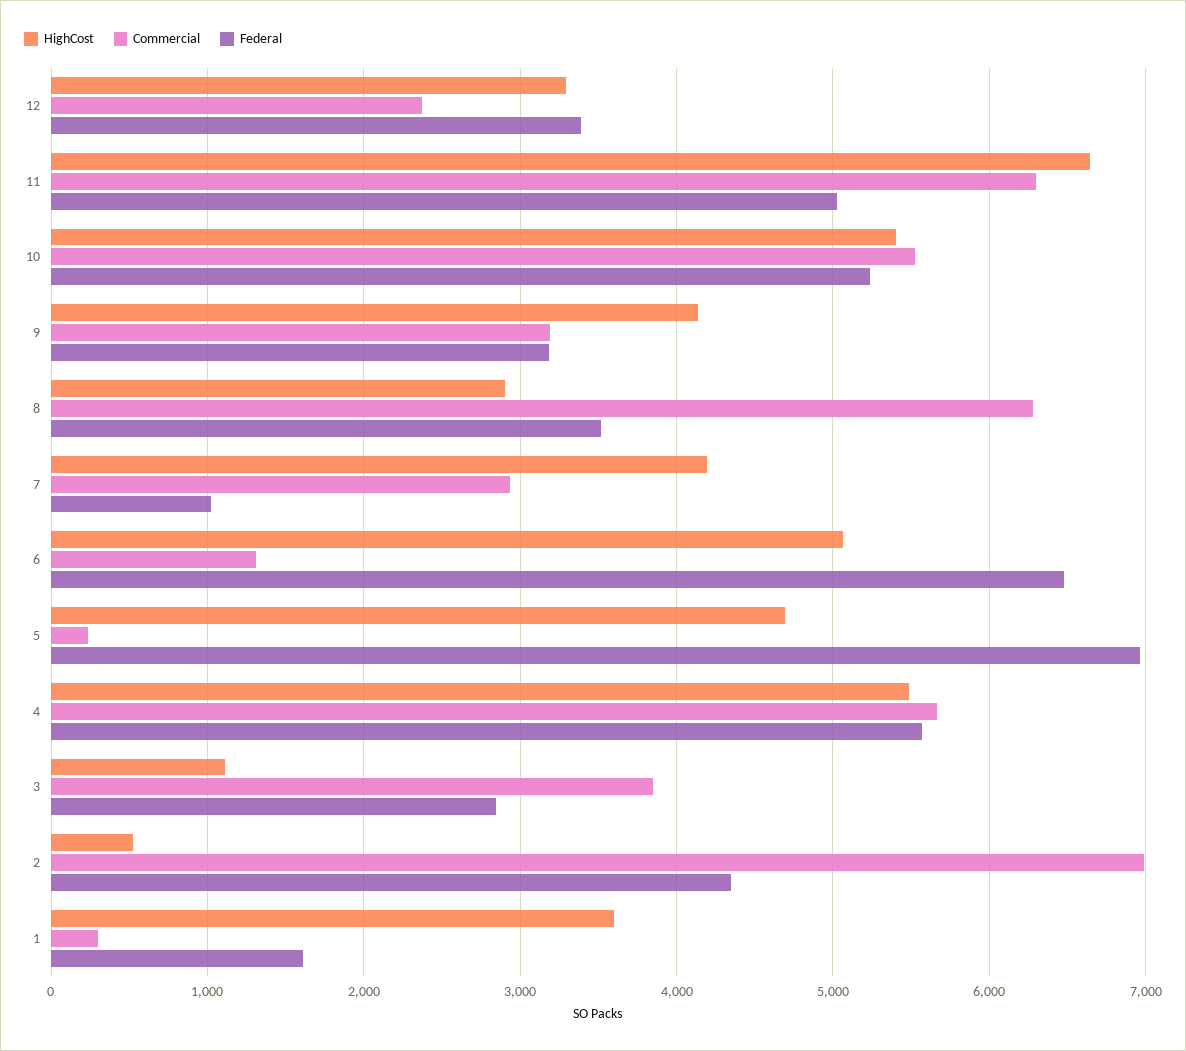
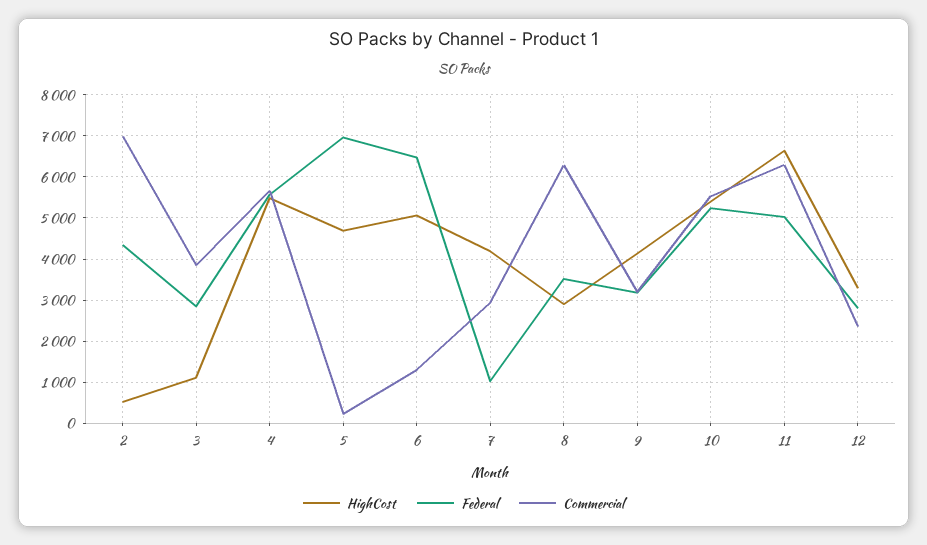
  {
    "HighCost": {
      "12": 3300,
      "11": 6600,
      "10": 5400,
      "9": 4100,
      "8": 2900,
      "7": 4200,
      "6": 5100,
      "5": 4700,
      "4": 5500,
      "3": 1100,
-     "2": 500,
+     "2": 500
-     "1": 3600
    },
    "Commercial": {
      "12": 2400,
      "11": 6300,
      "10": 5500,
      "9": 3200,
      "8": 6300,
      "7": 2900,
      "6": 1300,
      "5": 200,
      "4": 5700,
      "3": 3800,
-     "2": 7000,
+     "2": 7000
-     "1": 300
    },
    "Federal": {
-     "12": 3400,
+     "12": 2800,
      "11": 5000,
      "10": 5200,
      "9": 3200,
      "8": 3500,
      "7": 1000,
      "6": 6500,
      "5": 7000,
      "4": 5600,
      "3": 2800,
-     "2": 4300,
+     "2": 4300
-     "1": 1600
    }
  }

